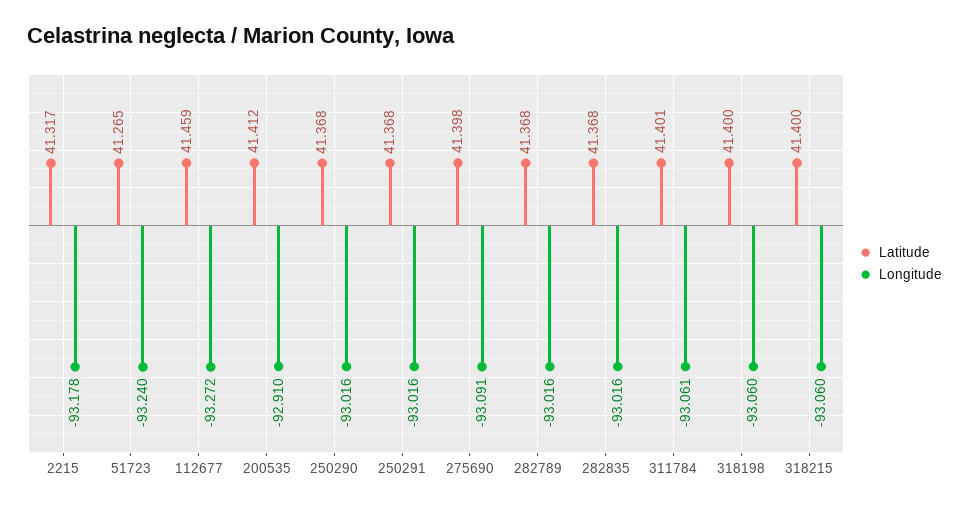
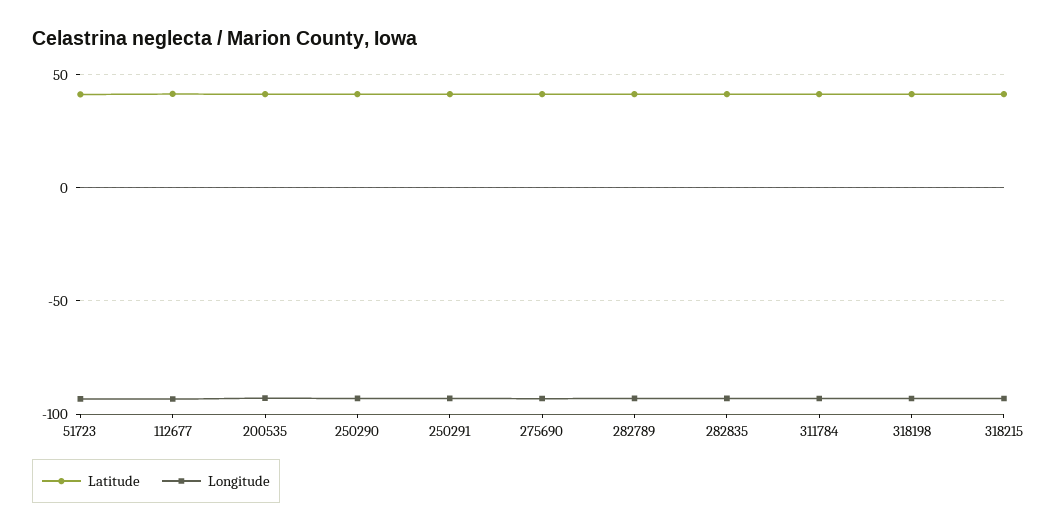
  {
    "Latitude": {
-     "2215": 41.317,
      "51723": 41.265,
      "112677": 41.459,
      "200535": 41.412,
      "250290": 41.368,
      "250291": 41.368,
      "275690": 41.398,
      "282789": 41.368,
      "282835": 41.368,
      "311784": 41.401,
      "318198": 41.4,
      "318215": 41.4
    },
    "Longitude": {
-     "2215": -93.178,
      "51723": -93.24,
      "112677": -93.272,
      "200535": -92.91,
      "250290": -93.016,
      "250291": -93.016,
      "275690": -93.091,
      "282789": -93.016,
      "282835": -93.016,
      "311784": -93.061,
      "318198": -93.06,
      "318215": -93.06
    }
  }

